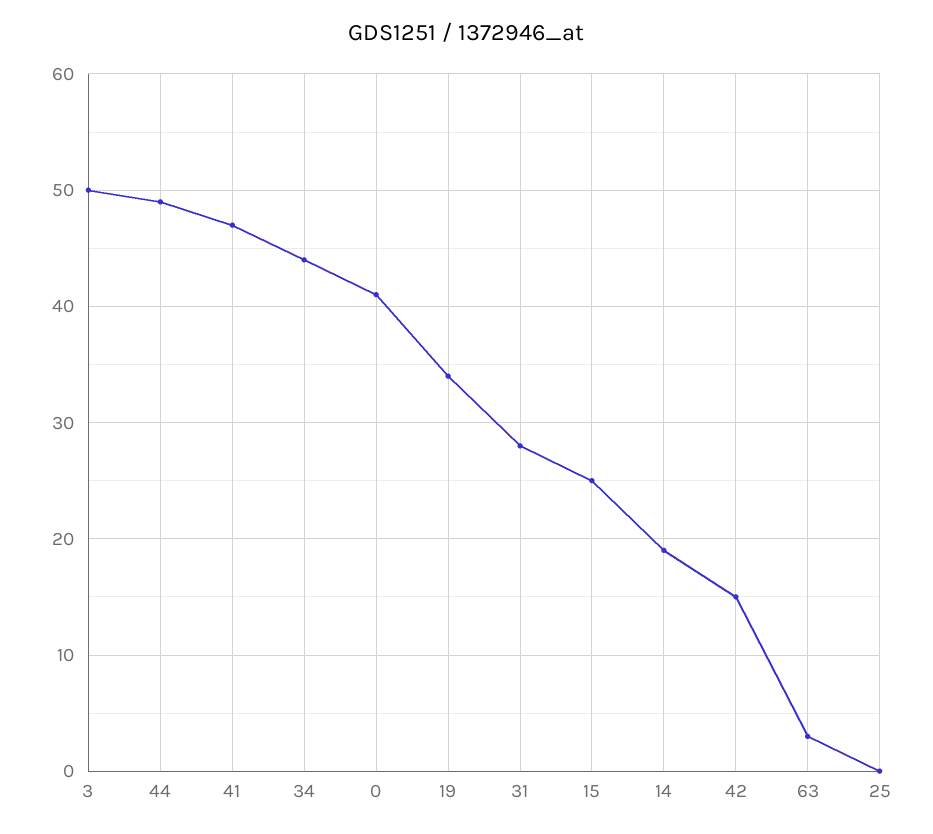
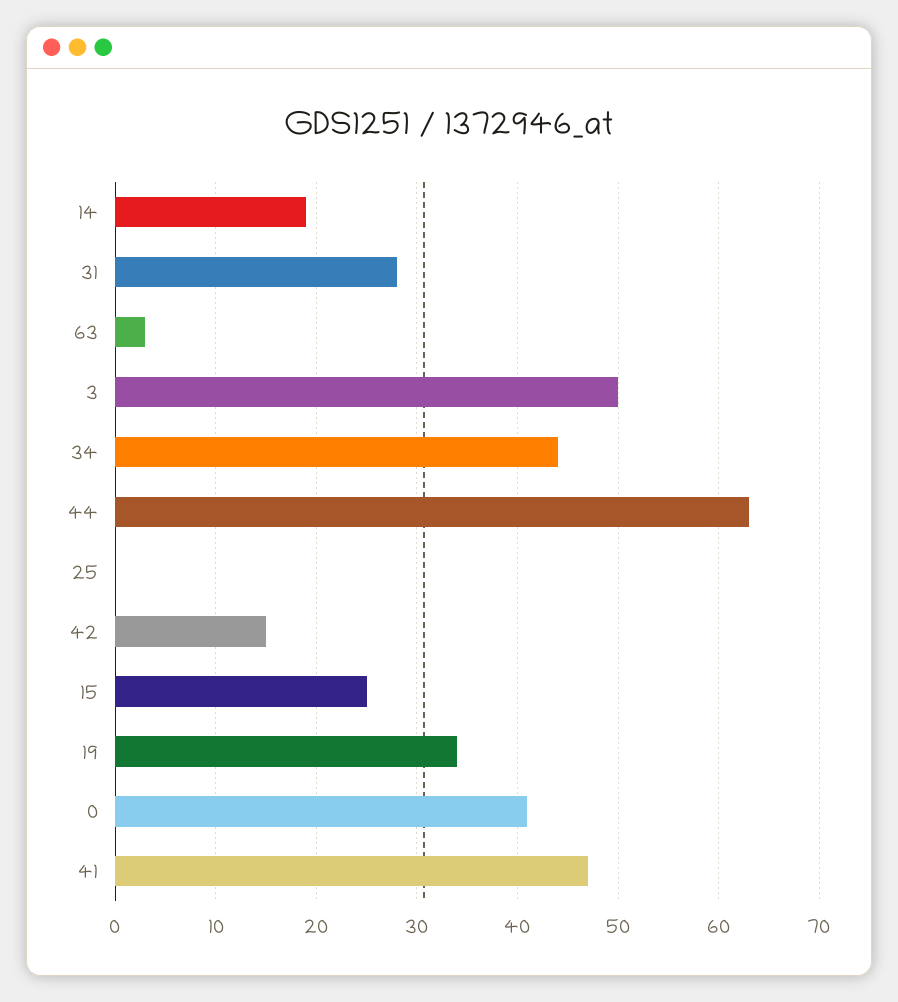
  {
    "3": 50,
-   "44": 49,
+   "44": 63,
    "41": 47,
    "34": 44,
    "0": 41,
    "19": 34,
    "31": 28,
    "15": 25,
    "14": 19,
    "42": 15,
    "63": 3,
    "25": 0
  }

